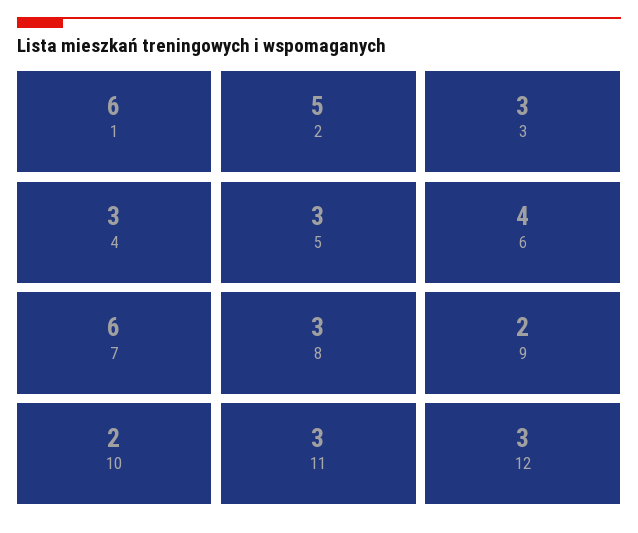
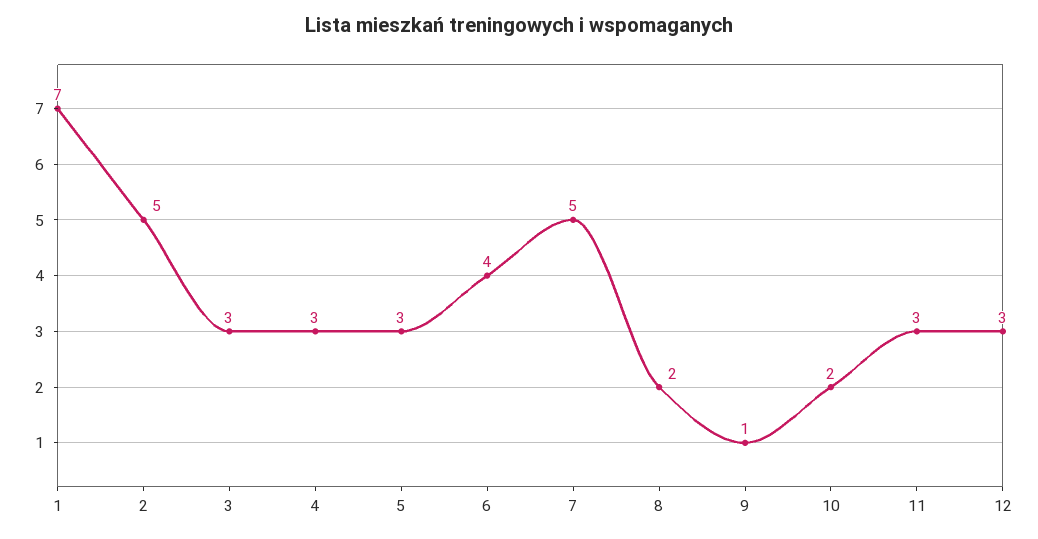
  {
-   "1": 6,
+   "1": 7,
    "2": 5,
    "3": 3,
    "4": 3,
    "5": 3,
    "6": 4,
-   "7": 6,
+   "7": 5,
-   "8": 3,
+   "8": 2,
-   "9": 2,
+   "9": 1,
    "10": 2,
    "11": 3,
    "12": 3
  }

